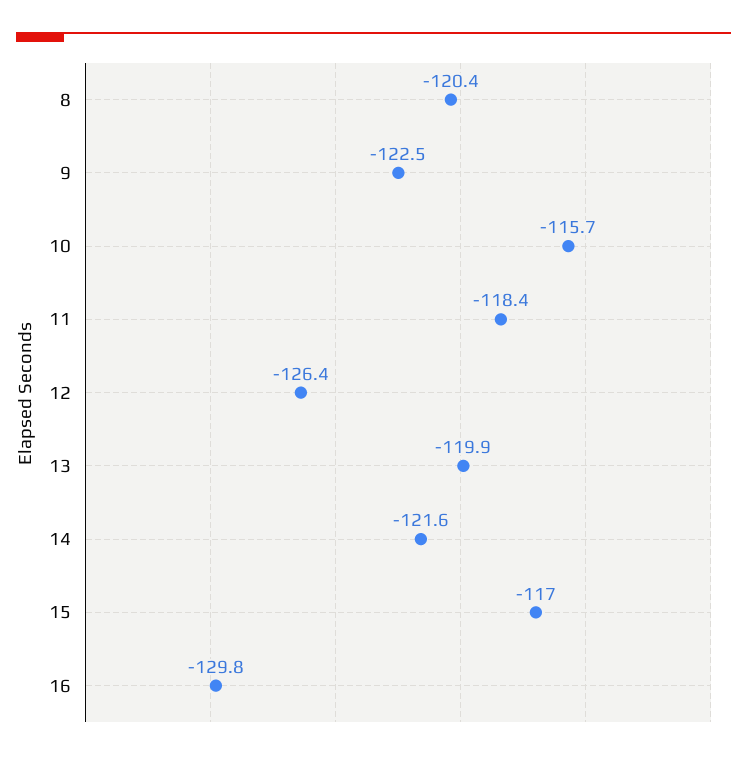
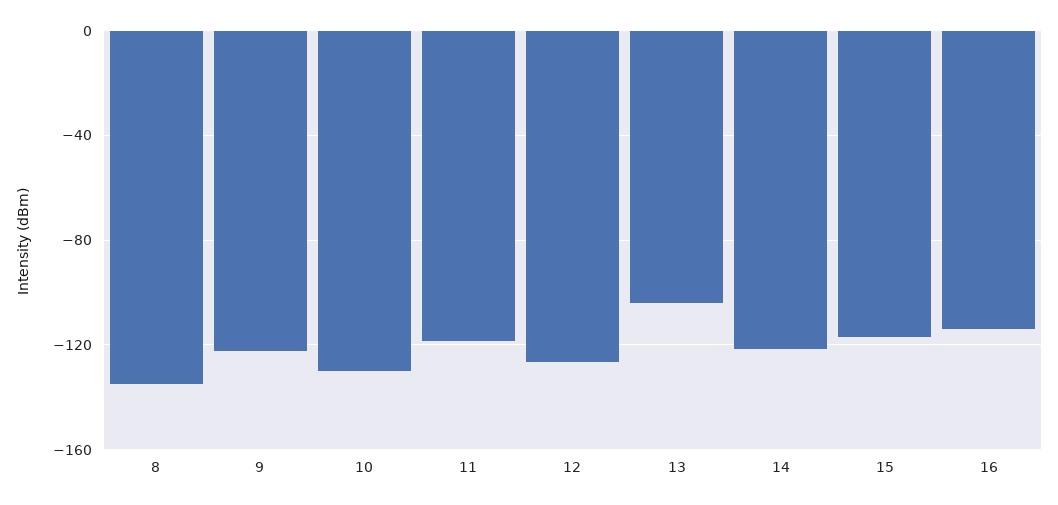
  {
-   "8": -120.4,
+   "8": -135,
    "9": -122.5,
-   "10": -115.7,
+   "10": -130,
    "11": -118.4,
    "12": -126.4,
-   "13": -119.9,
+   "13": -105,
    "14": -121.6,
    "15": -117,
-   "16": -129.8
+   "16": -115
  }

